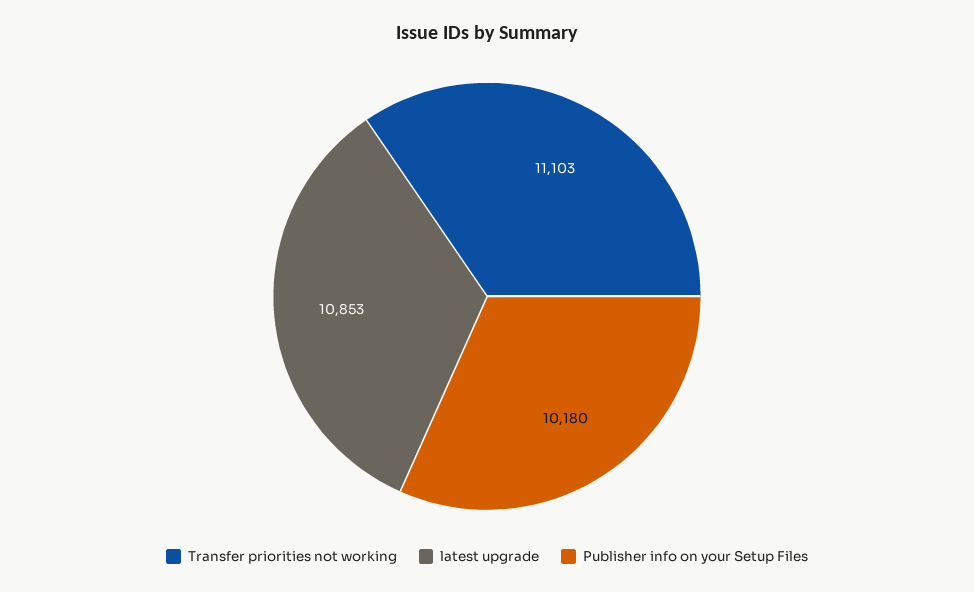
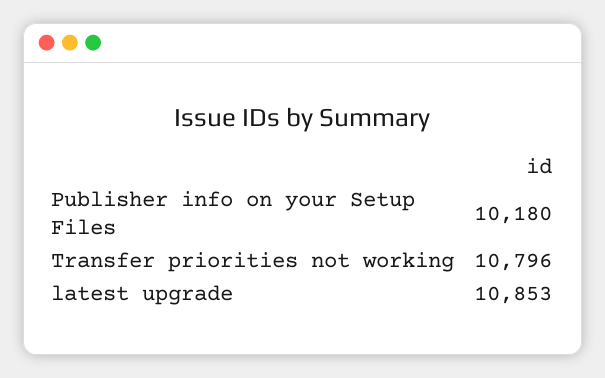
  {
-   "Transfer priorities not working": 11103,
+   "Transfer priorities not working": 10796,
    "latest upgrade": 10853,
    "Publisher info on your Setup Files": 10180
  }

